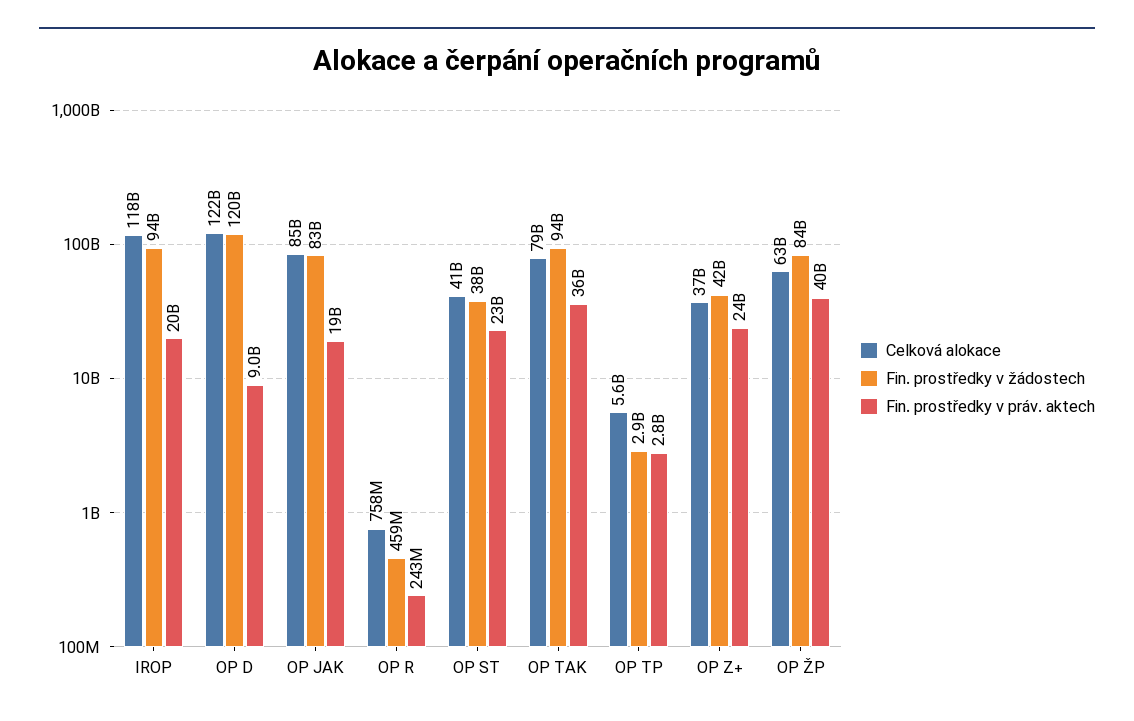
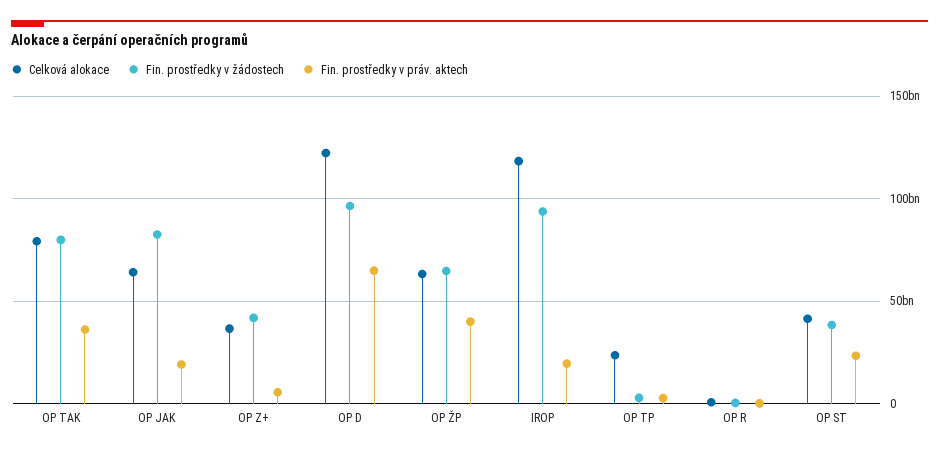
  {
    "Celková alokace": {
      "IROP": 118000000000,
      "OP D": 122000000000,
-     "OP JAK": 85000000000,
+     "OP JAK": 65000000000,
      "OP R": 758000000,
      "OP ST": 41000000000,
      "OP TAK": 79000000000,
-     "OP TP": 5600000000,
+     "OP TP": 25000000000,
      "OP Z+": 37000000000,
      "OP ŽP": 63000000000
    },
    "Fin. prostředky v žádostech": {
      "IROP": 94000000000,
-     "OP D": 120000000000,
+     "OP D": 95000000000,
      "OP JAK": 83000000000,
      "OP R": 459000000,
      "OP ST": 38000000000,
-     "OP TAK": 94000000000,
+     "OP TAK": 80000000000,
      "OP TP": 2900000000,
      "OP Z+": 42000000000,
-     "OP ŽP": 84000000000
+     "OP ŽP": 65000000000
    },
    "Fin. prostředky v práv. aktech": {
      "IROP": 20000000000,
-     "OP D": 9000000000,
+     "OP D": 65000000000,
      "OP JAK": 19000000000,
      "OP R": 243000000,
      "OP ST": 23000000000,
      "OP TAK": 36000000000,
      "OP TP": 2800000000,
-     "OP Z+": 24000000000,
+     "OP Z+": 5000000000,
      "OP ŽP": 40000000000
    }
  }

